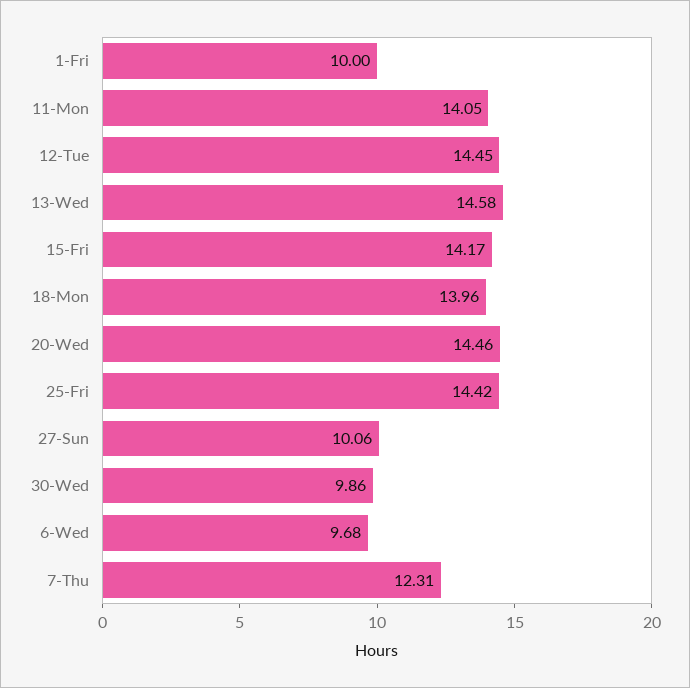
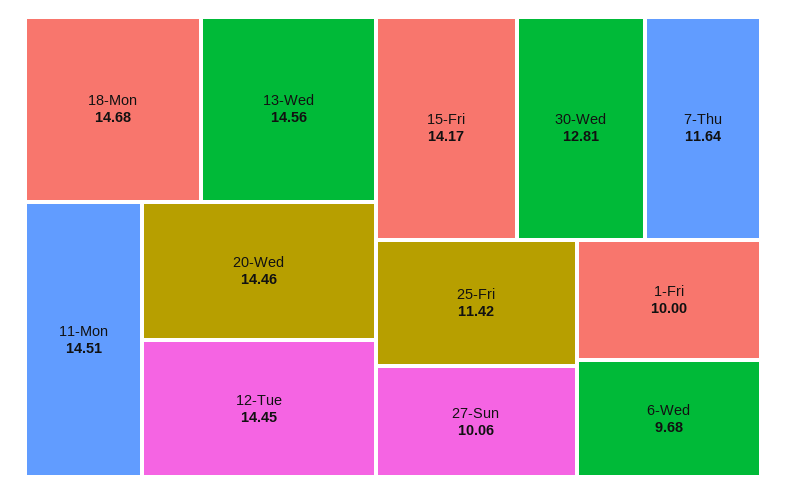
  {
    "1-Fri": 10,
-   "11-Mon": 14.05,
+   "11-Mon": 14.51,
    "12-Tue": 14.45,
-   "13-Wed": 14.58,
+   "13-Wed": 14.56,
    "15-Fri": 14.17,
-   "18-Mon": 13.96,
+   "18-Mon": 14.68,
    "20-Wed": 14.46,
-   "25-Fri": 14.42,
+   "25-Fri": 11.42,
    "27-Sun": 10.06,
-   "30-Wed": 9.86,
+   "30-Wed": 12.81,
    "6-Wed": 9.68,
-   "7-Thu": 12.31
+   "7-Thu": 11.64
  }

